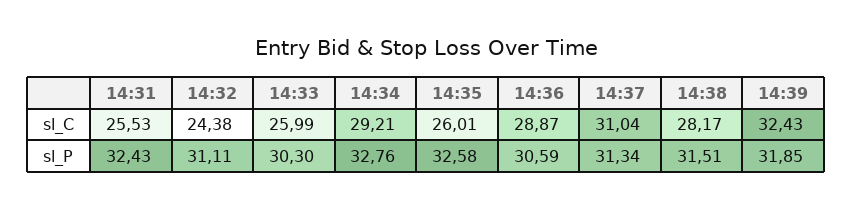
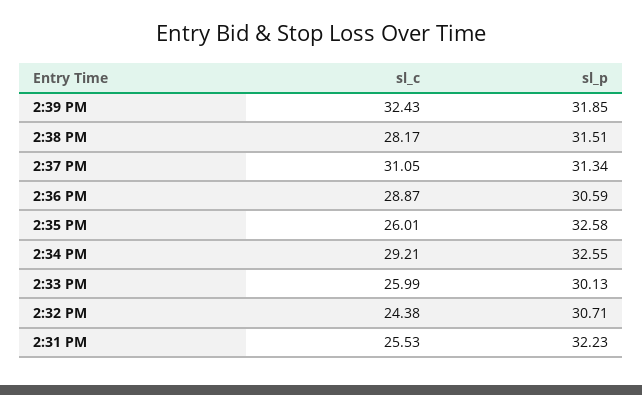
  {
    "14:31": {
      "sl_C": 25.53,
-     "sl_P": 32.43
+     "sl_P": 32.23
    },
    "14:32": {
      "sl_C": 24.38,
-     "sl_P": 31.11
+     "sl_P": 30.71
    },
    "14:33": {
      "sl_C": 25.99,
-     "sl_P": 30.3
+     "sl_P": 30.13
    },
    "14:34": {
      "sl_C": 29.21,
-     "sl_P": 32.76
+     "sl_P": 32.55
    },
    "14:35": {
      "sl_C": 26.01,
      "sl_P": 32.58
    },
    "14:36": {
      "sl_C": 28.87,
      "sl_P": 30.59
    },
    "14:37": {
-     "sl_C": 31.04,
+     "sl_C": 31.05,
      "sl_P": 31.34
    },
    "14:38": {
      "sl_C": 28.17,
      "sl_P": 31.51
    },
    "14:39": {
      "sl_C": 32.43,
      "sl_P": 31.85
    }
  }

